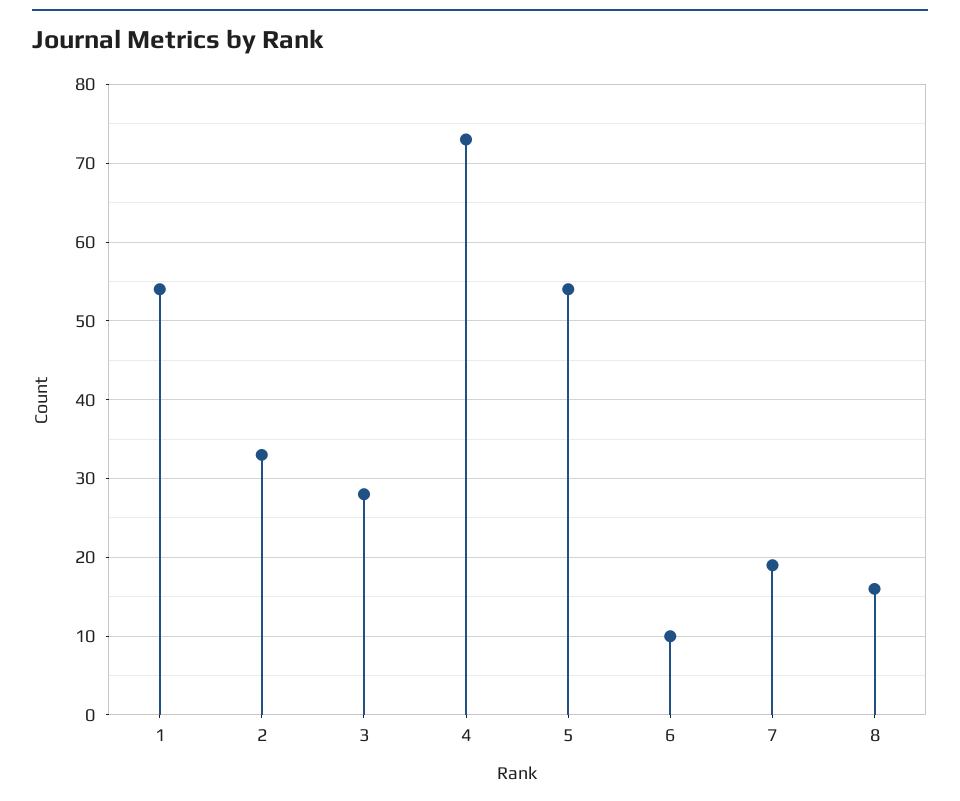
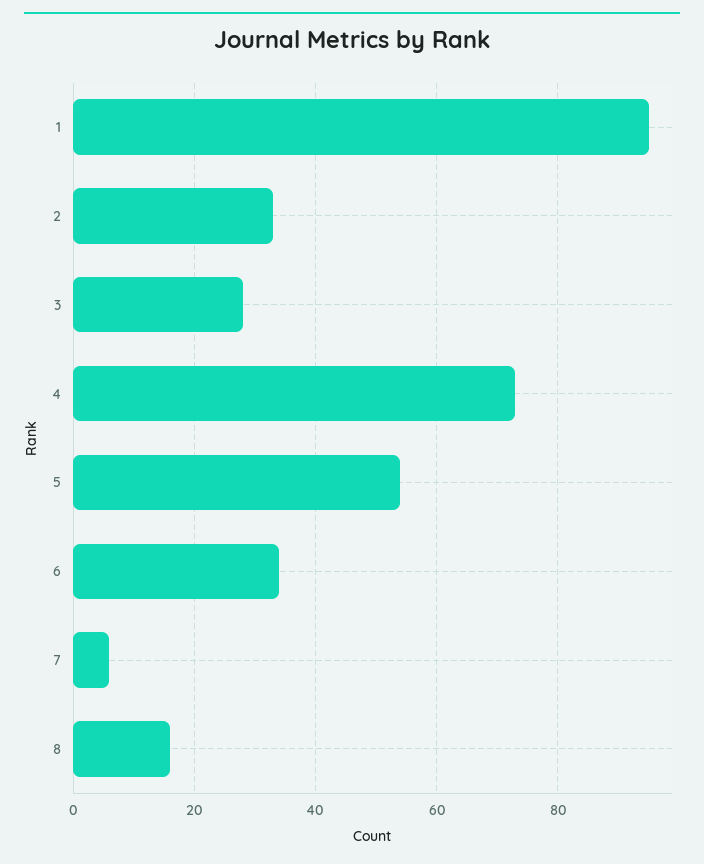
  {
-   "1": 54,
+   "1": 95,
    "2": 33,
    "3": 28,
    "4": 73,
    "5": 54,
-   "6": 10,
+   "6": 35,
-   "7": 19,
+   "7": 5,
    "8": 16
  }

